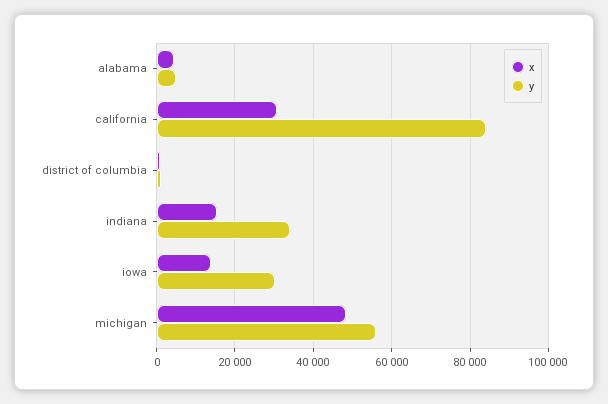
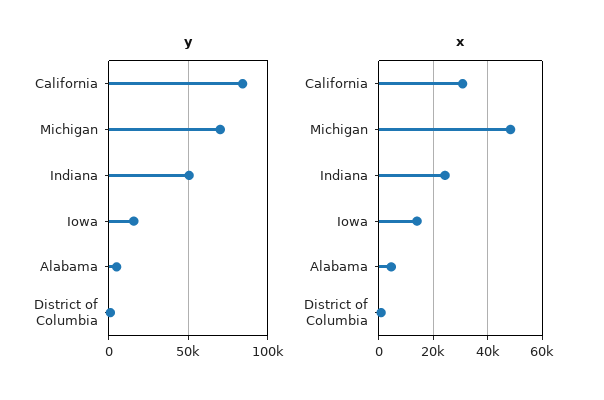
  {
    "x": {
      "alabama": 4000,
      "california": 30000,
      "district of columbia": 0,
-     "indiana": 16000,
+     "indiana": 25000,
      "iowa": 14000,
      "michigan": 48000
    },
    "y": {
      "alabama": 6000,
      "california": 84000,
      "district of columbia": 2000,
-     "indiana": 34000,
+     "indiana": 50000,
-     "iowa": 30000,
+     "iowa": 15000,
-     "michigan": 56000
+     "michigan": 70000
    }
  }

